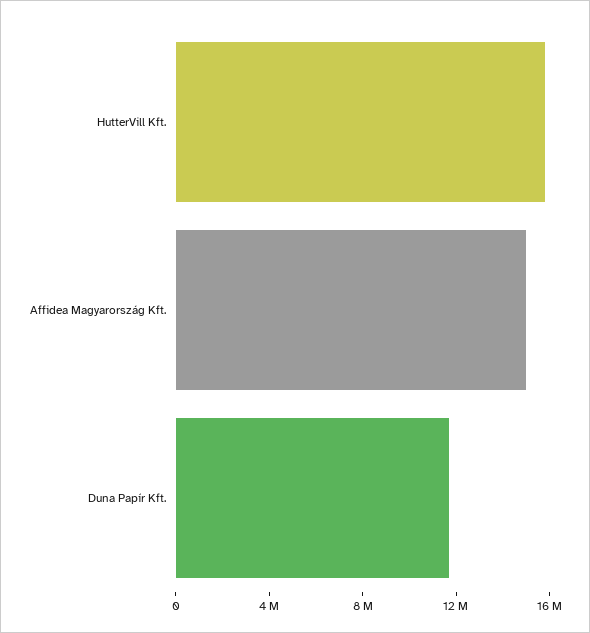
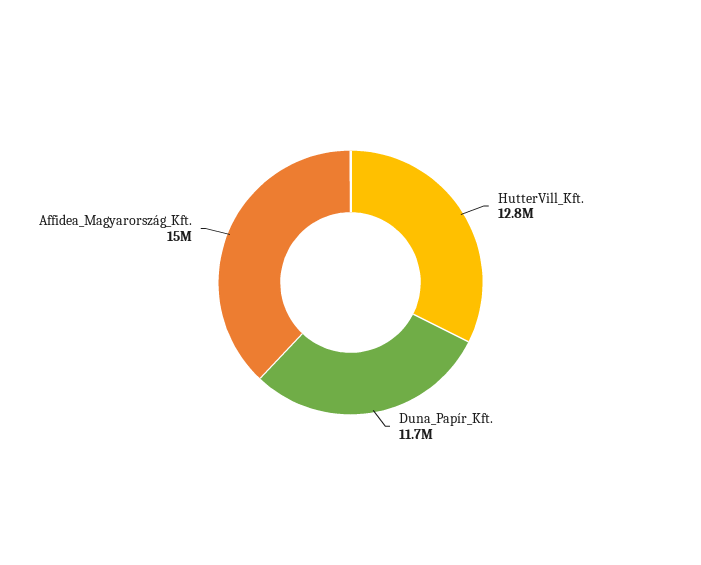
  {
-   "HutterVill Kft.": 16000000,
+   "HutterVill Kft.": 12800000,
    "Affidea Magyarország Kft.": 15000000,
    "Duna Papír Kft.": 11700000
  }

